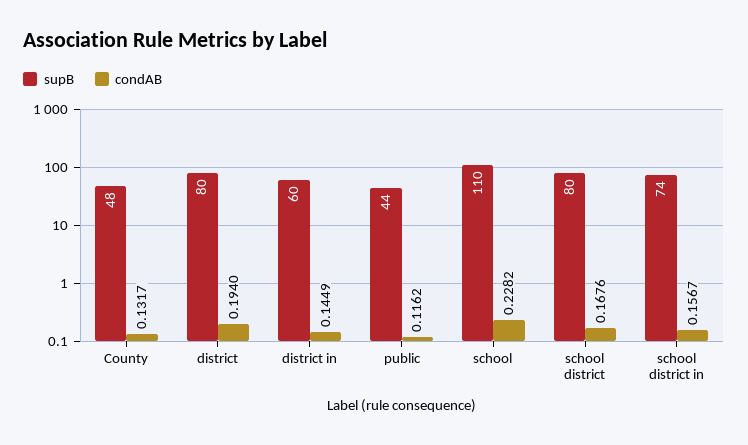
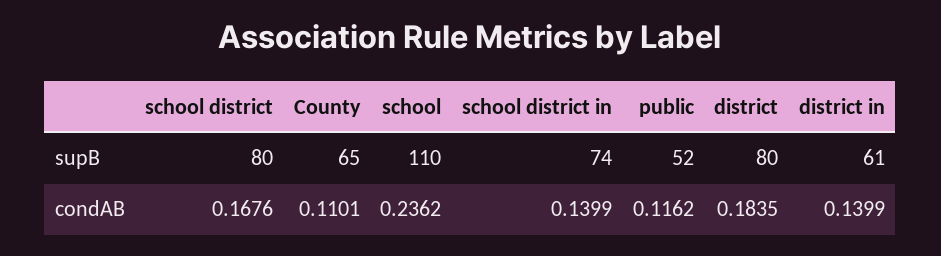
  {
    "supB": {
-     "County": 48,
+     "County": 65,
      "district": 80,
-     "district in": 60,
+     "district in": 61,
-     "public": 44,
+     "public": 52,
      "school": 110,
      "school district": 80,
      "school district in": 74
    },
    "condAB": {
-     "County": 0.1317,
+     "County": 0.1101,
-     "district": 0.194,
+     "district": 0.1835,
-     "district in": 0.1449,
+     "district in": 0.1399,
      "public": 0.1162,
-     "school": 0.2282,
+     "school": 0.2362,
      "school district": 0.1676,
-     "school district in": 0.1567
+     "school district in": 0.1399
    }
  }

